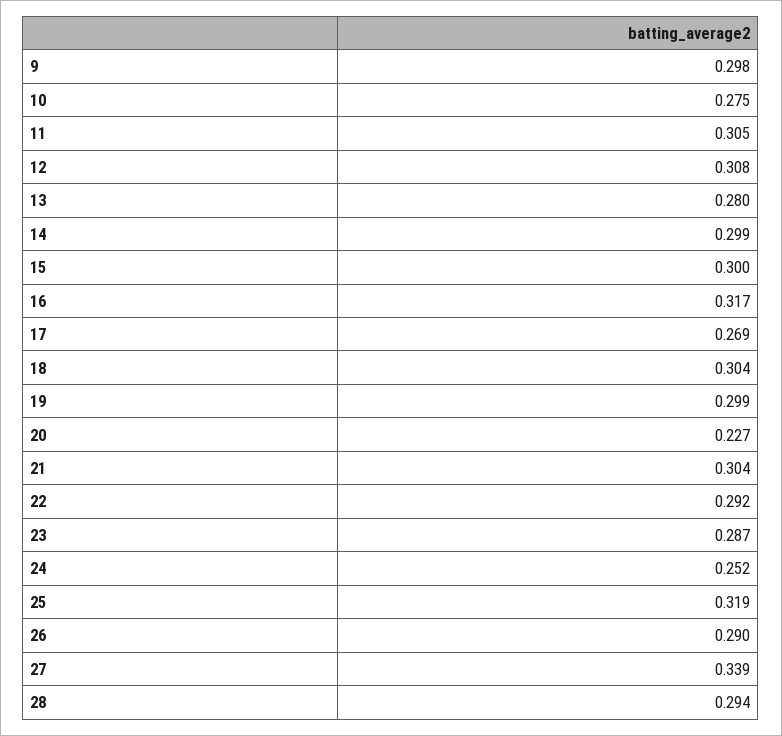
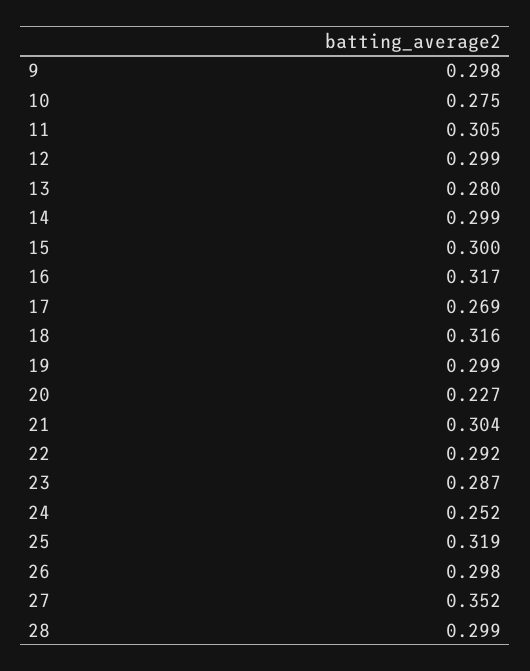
  {
    "9": 0.298,
    "10": 0.275,
    "11": 0.305,
-   "12": 0.308,
+   "12": 0.299,
    "13": 0.28,
    "14": 0.299,
    "15": 0.3,
    "16": 0.317,
    "17": 0.269,
-   "18": 0.304,
+   "18": 0.316,
    "19": 0.299,
    "20": 0.227,
    "21": 0.304,
    "22": 0.292,
    "23": 0.287,
    "24": 0.252,
    "25": 0.319,
-   "26": 0.29,
+   "26": 0.298,
-   "27": 0.339,
+   "27": 0.352,
-   "28": 0.294
+   "28": 0.299
  }

